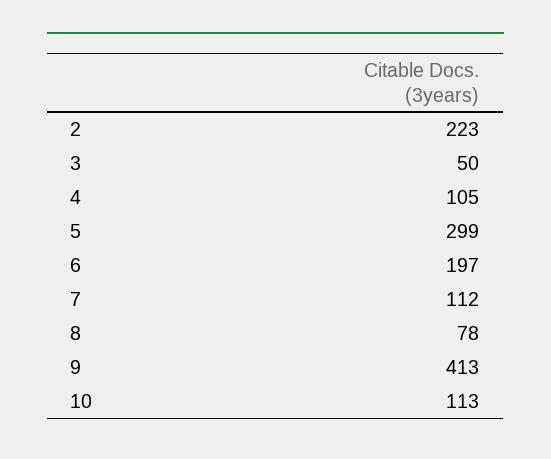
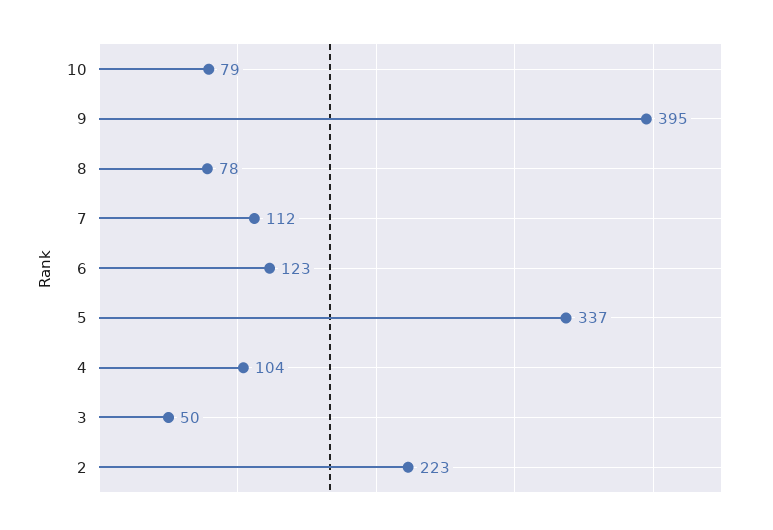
  {
    "2": 223,
    "3": 50,
-   "4": 105,
+   "4": 104,
-   "5": 299,
+   "5": 337,
-   "6": 197,
+   "6": 123,
    "7": 112,
    "8": 78,
-   "9": 413,
+   "9": 395,
-   "10": 113
+   "10": 79
  }

